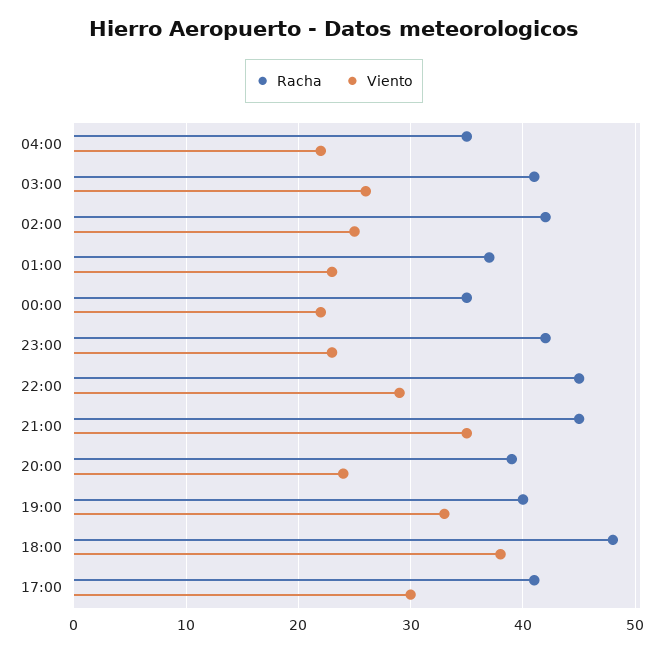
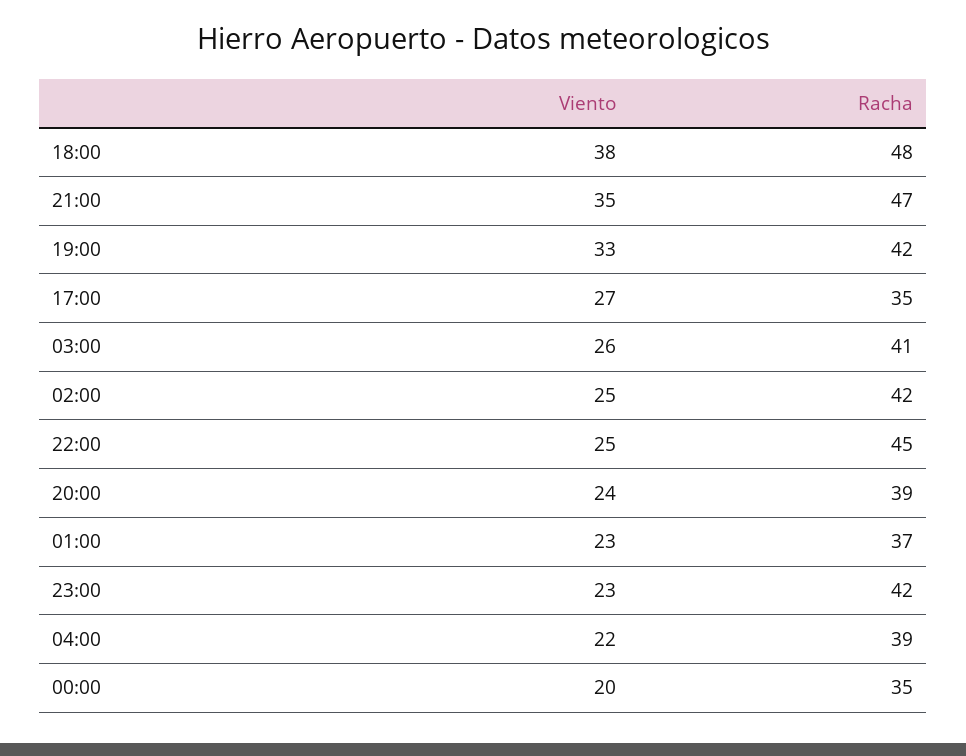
  {
    "Racha": {
-     "04:00": 35,
+     "04:00": 39,
      "03:00": 41,
      "02:00": 42,
      "01:00": 37,
      "00:00": 35,
      "23:00": 42,
      "22:00": 45,
-     "21:00": 45,
+     "21:00": 47,
      "20:00": 39,
-     "19:00": 40,
+     "19:00": 42,
      "18:00": 48,
-     "17:00": 41
+     "17:00": 35
    },
    "Viento": {
      "04:00": 22,
      "03:00": 26,
      "02:00": 25,
      "01:00": 23,
-     "00:00": 22,
+     "00:00": 20,
      "23:00": 23,
-     "22:00": 29,
+     "22:00": 25,
      "21:00": 35,
      "20:00": 24,
      "19:00": 33,
      "18:00": 38,
-     "17:00": 30
+     "17:00": 27
    }
  }

